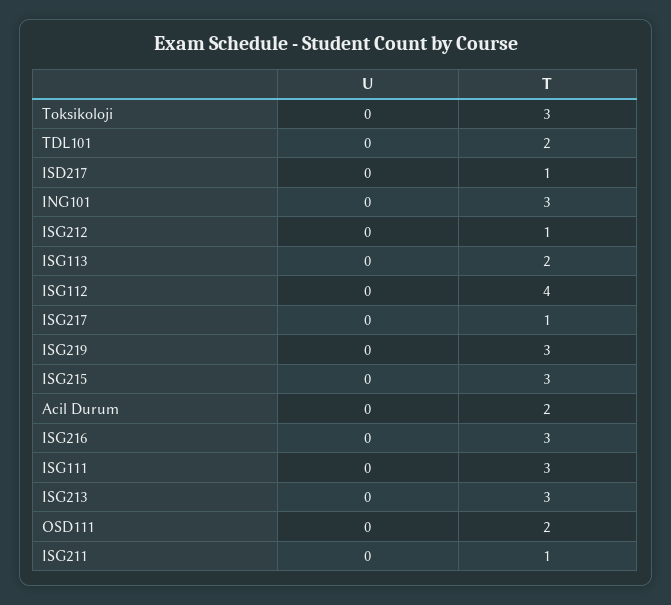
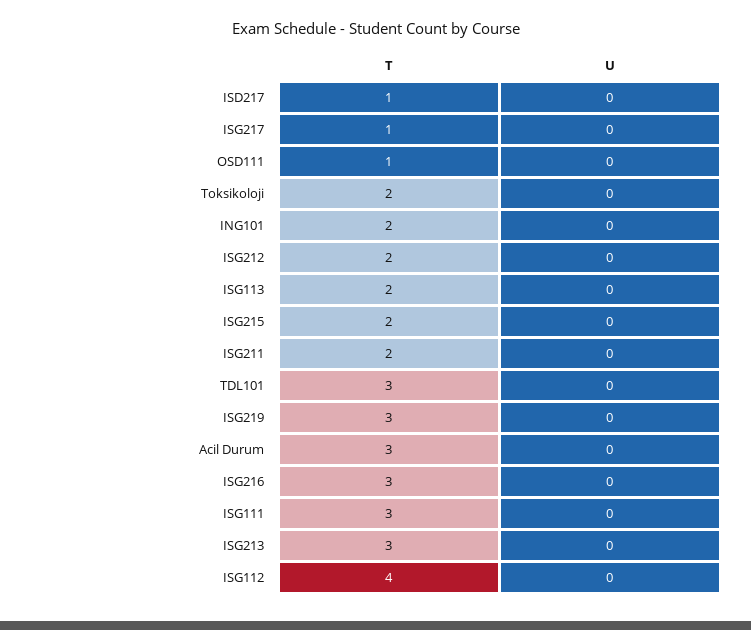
  {
    "U": {
      "Toksikoloji": 0,
      "TDL101": 0,
      "ISD217": 0,
      "ING101": 0,
      "ISG212": 0,
      "ISG113": 0,
      "ISG112": 0,
      "ISG217": 0,
      "ISG219": 0,
      "ISG215": 0,
      "Acil Durum": 0,
      "ISG216": 0,
      "ISG111": 0,
      "ISG213": 0,
      "OSD111": 0,
      "ISG211": 0
    },
    "T": {
-     "Toksikoloji": 3,
+     "Toksikoloji": 2,
-     "TDL101": 2,
+     "TDL101": 3,
      "ISD217": 1,
-     "ING101": 3,
+     "ING101": 2,
-     "ISG212": 1,
+     "ISG212": 2,
      "ISG113": 2,
      "ISG112": 4,
      "ISG217": 1,
      "ISG219": 3,
-     "ISG215": 3,
+     "ISG215": 2,
-     "Acil Durum": 2,
+     "Acil Durum": 3,
      "ISG216": 3,
      "ISG111": 3,
      "ISG213": 3,
-     "OSD111": 2,
+     "OSD111": 1,
-     "ISG211": 1
+     "ISG211": 2
    }
  }

